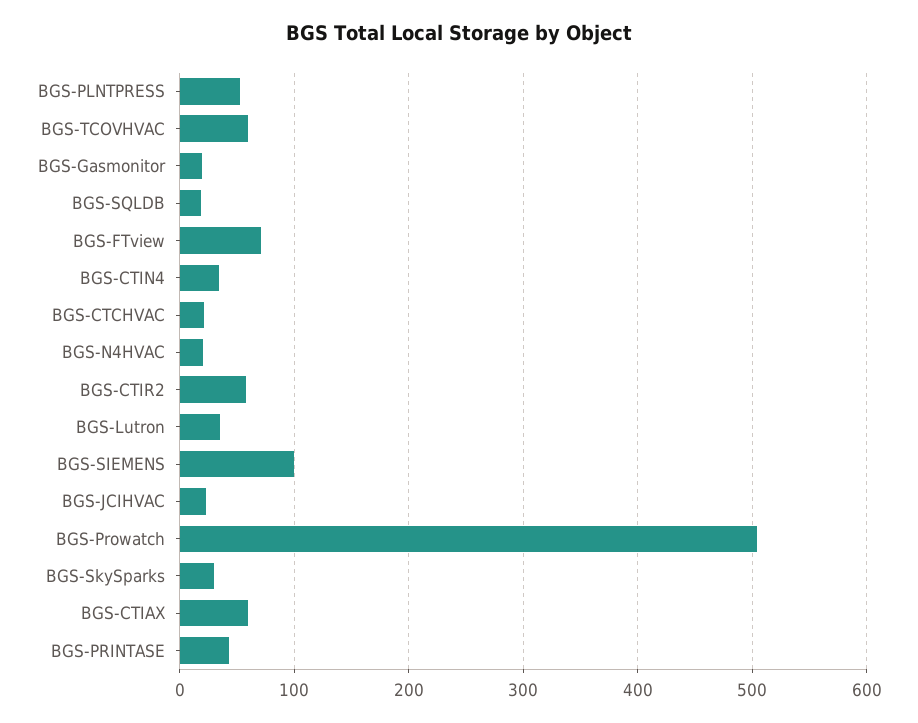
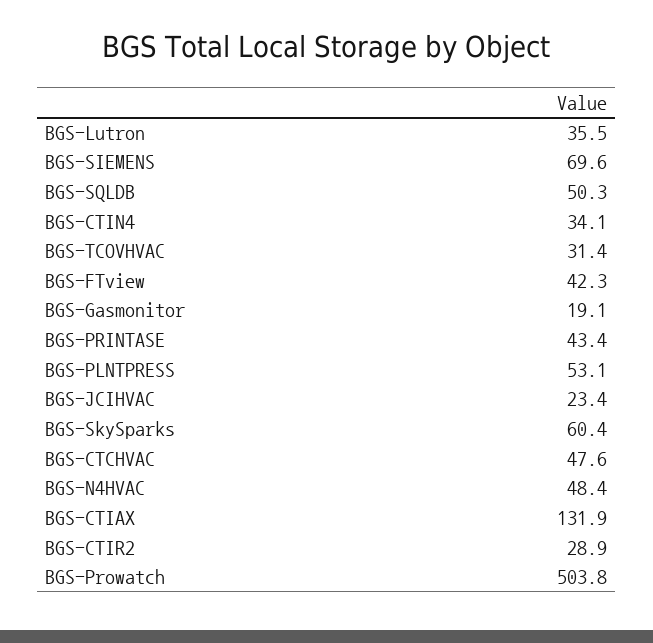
  {
    "BGS-PLNTPRESS": 53.1,
-   "BGS-TCOVHVAC": 60,
+   "BGS-TCOVHVAC": 31.4,
    "BGS-Gasmonitor": 19.1,
-   "BGS-SQLDB": 20,
+   "BGS-SQLDB": 50.3,
-   "BGS-FTview": 70,
+   "BGS-FTview": 42.3,
    "BGS-CTIN4": 34.1,
-   "BGS-CTCHVAC": 20,
+   "BGS-CTCHVAC": 47.6,
-   "BGS-N4HVAC": 20,
+   "BGS-N4HVAC": 48.4,
-   "BGS-CTIR2": 60,
+   "BGS-CTIR2": 28.9,
    "BGS-Lutron": 35.5,
-   "BGS-SIEMENS": 100,
+   "BGS-SIEMENS": 69.6,
    "BGS-JCIHVAC": 23.4,
    "BGS-Prowatch": 503.8,
-   "BGS-SkySparks": 30,
+   "BGS-SkySparks": 60.4,
-   "BGS-CTIAX": 60,
+   "BGS-CTIAX": 131.9,
    "BGS-PRINTASE": 43.4
  }

